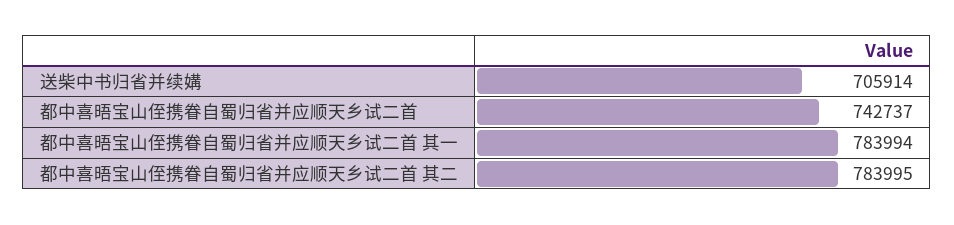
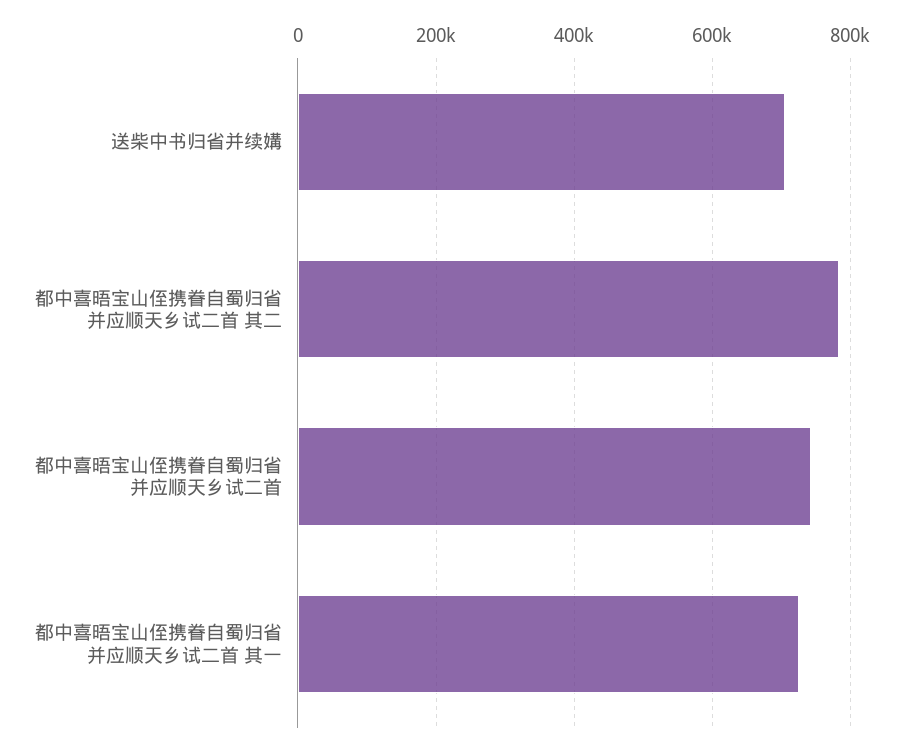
  {
    "送柴中书归省并续媾": 705914,
    "都中喜晤宝山侄携眷自蜀归省并应顺天乡试二首": 742737,
-   "都中喜晤宝山侄携眷自蜀归省并应顺天乡试二首 其一": 783994,
+   "都中喜晤宝山侄携眷自蜀归省并应顺天乡试二首 其一": 720000,
    "都中喜晤宝山侄携眷自蜀归省并应顺天乡试二首 其二": 783995
  }

